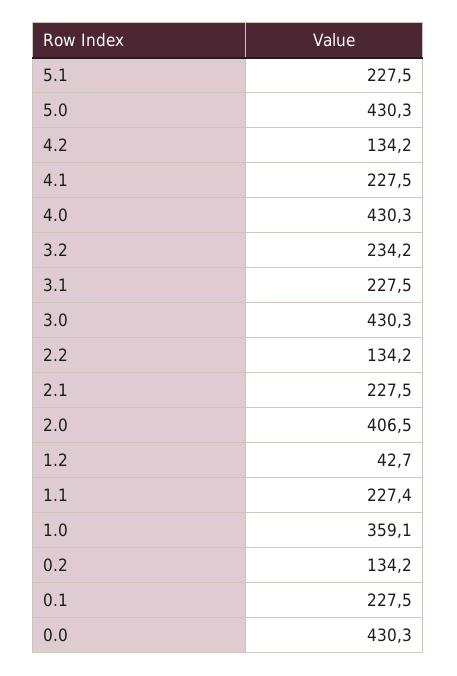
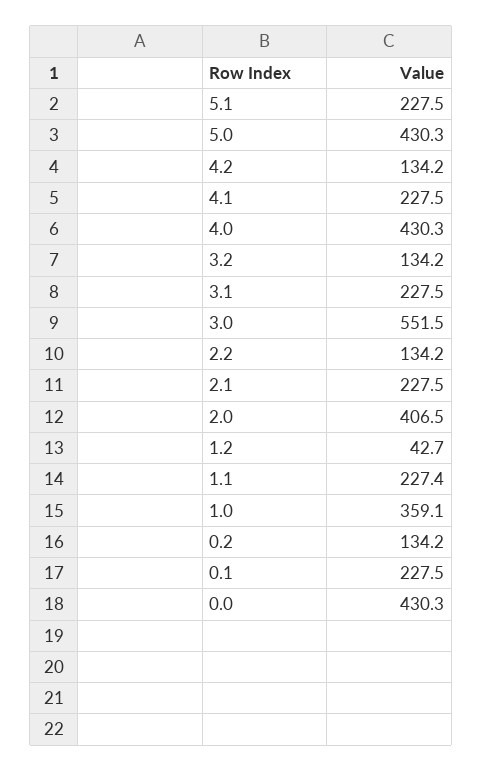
  {
    "5.1": 227.5,
    "5.0": 430.3,
    "4.2": 134.2,
    "4.1": 227.5,
    "4.0": 430.3,
-   "3.2": 234.2,
+   "3.2": 134.2,
    "3.1": 227.5,
-   "3.0": 430.3,
+   "3.0": 551.5,
    "2.2": 134.2,
    "2.1": 227.5,
    "2.0": 406.5,
    "1.2": 42.7,
    "1.1": 227.4,
    "1.0": 359.1,
    "0.2": 134.2,
    "0.1": 227.5,
    "0.0": 430.3
  }

